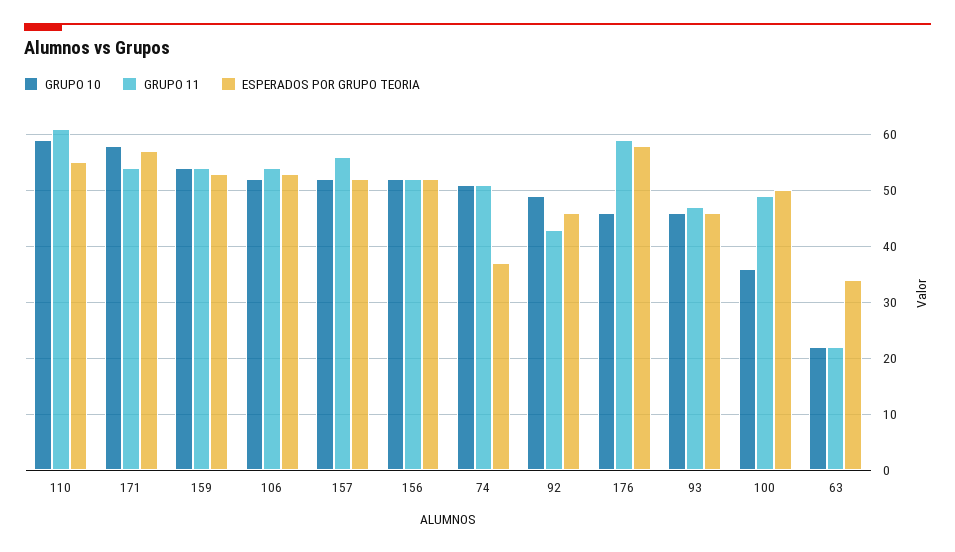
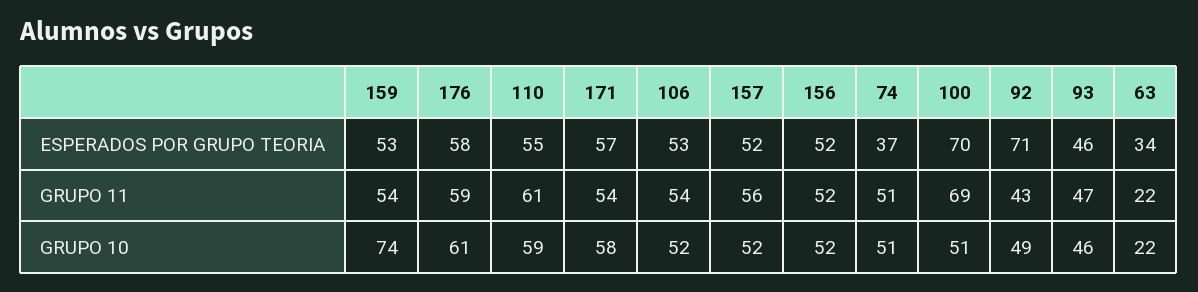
  {
    "GRUPO 10": {
      "110": 59,
      "171": 58,
-     "159": 55,
+     "159": 74,
      "106": 52,
      "157": 52,
      "156": 52,
      "74": 51,
      "92": 49,
-     "176": 45,
+     "176": 61,
      "93": 46,
-     "100": 35,
+     "100": 51,
      "63": 22
    },
    "GRUPO 11": {
      "110": 61,
      "171": 54,
      "159": 54,
      "106": 54,
      "157": 56,
      "156": 52,
      "74": 51,
      "92": 43,
      "176": 59,
      "93": 47,
-     "100": 50,
+     "100": 69,
      "63": 22
    },
    "ESPERADOS POR GRUPO TEORIA": {
      "110": 55,
      "171": 57,
      "159": 53,
      "106": 53,
      "157": 52,
      "156": 52,
      "74": 37,
-     "92": 45,
+     "92": 71,
      "176": 58,
      "93": 46,
-     "100": 50,
+     "100": 70,
      "63": 34
    }
  }

